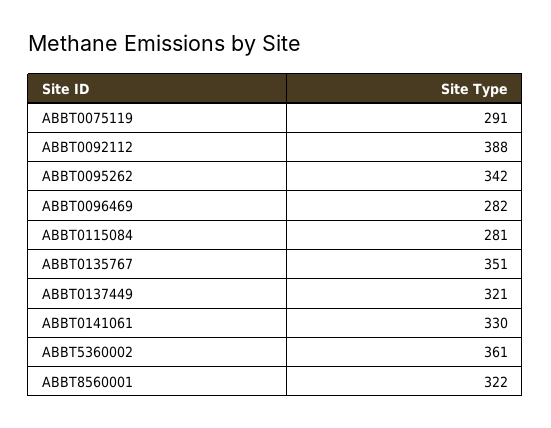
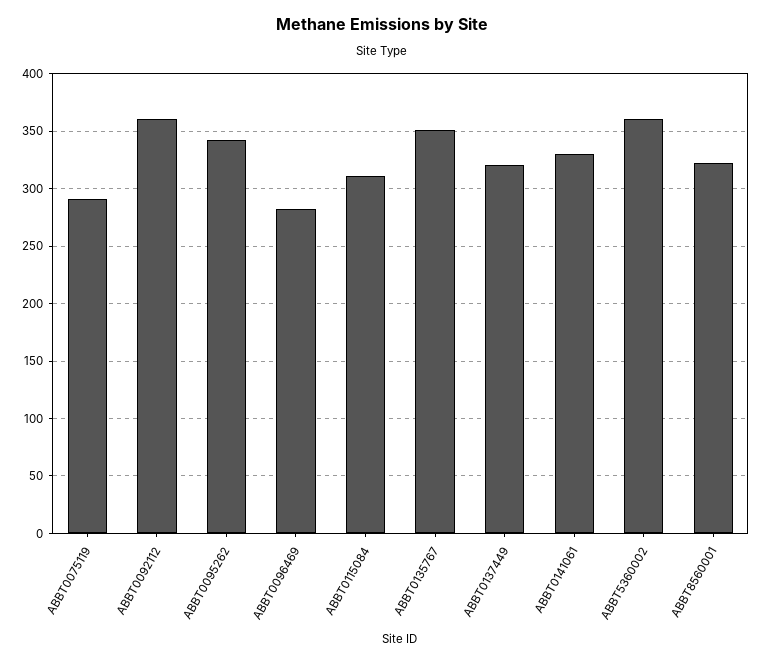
  {
    "ABBT0075119": 291,
-   "ABBT0092112": 388,
+   "ABBT0092112": 360,
    "ABBT0095262": 342,
    "ABBT0096469": 282,
-   "ABBT0115084": 281,
+   "ABBT0115084": 310,
    "ABBT0135767": 351,
    "ABBT0137449": 321,
    "ABBT0141061": 330,
    "ABBT5360002": 361,
    "ABBT8560001": 322
  }

